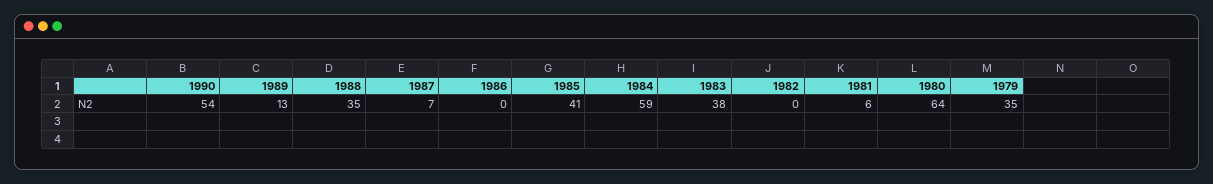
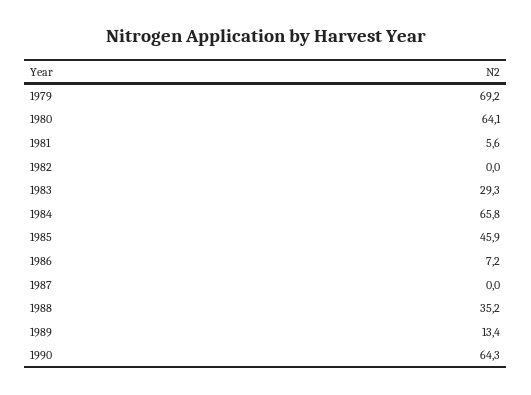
  {
-   "1990": 54,
+   "1990": 64.3,
    "1989": 13.4,
    "1988": 35.2,
-   "1987": 7,
+   "1987": 0,
-   "1986": 0,
+   "1986": 7.2,
-   "1985": 41,
+   "1985": 45.9,
-   "1984": 59,
+   "1984": 65.8,
-   "1983": 38,
+   "1983": 29.3,
    "1982": 0,
    "1981": 5.6,
    "1980": 64.1,
-   "1979": 35
+   "1979": 69.2
  }

